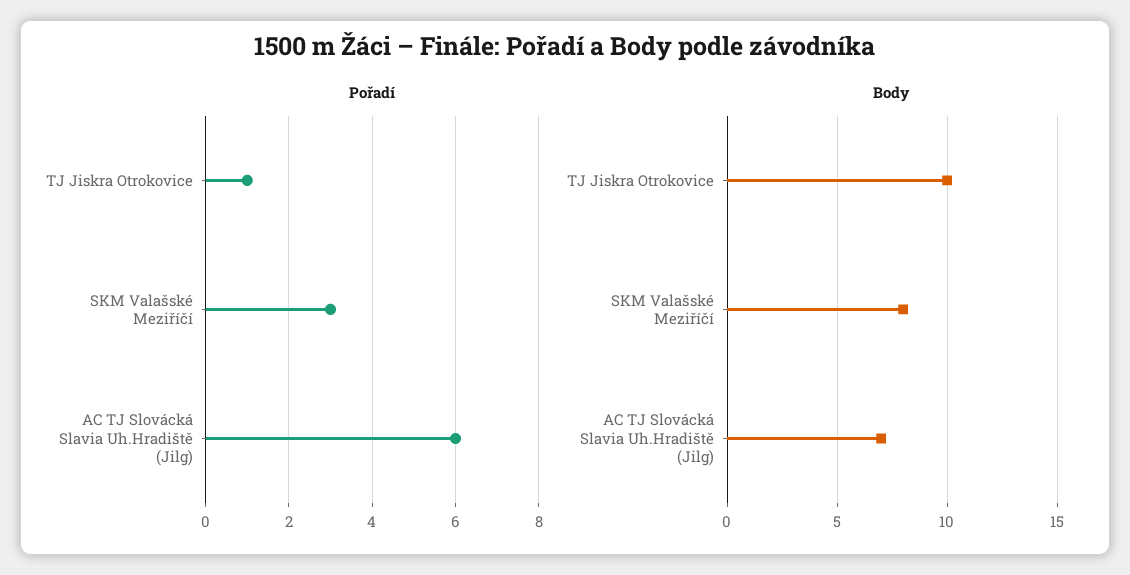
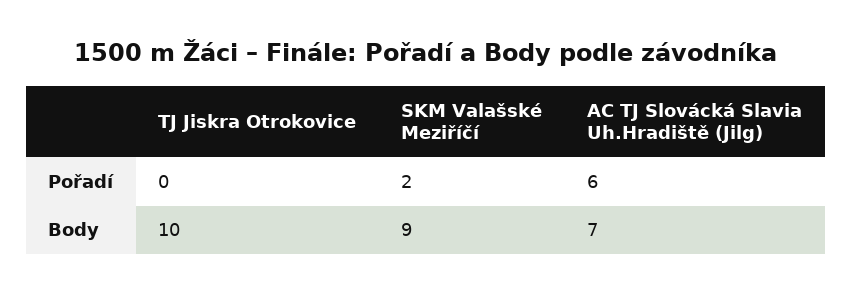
  {
    "Pořadí": {
-     "TJ Jiskra Otrokovice": 1,
+     "TJ Jiskra Otrokovice": 0,
-     "SKM Valašské Meziříčí": 3,
+     "SKM Valašské Meziříčí": 2,
      "AC TJ Slovácká Slavia Uh.Hradiště (Jilg)": 6
    },
    "Body": {
      "TJ Jiskra Otrokovice": 10,
-     "SKM Valašské Meziříčí": 8,
+     "SKM Valašské Meziříčí": 9,
      "AC TJ Slovácká Slavia Uh.Hradiště (Jilg)": 7
    }
  }

